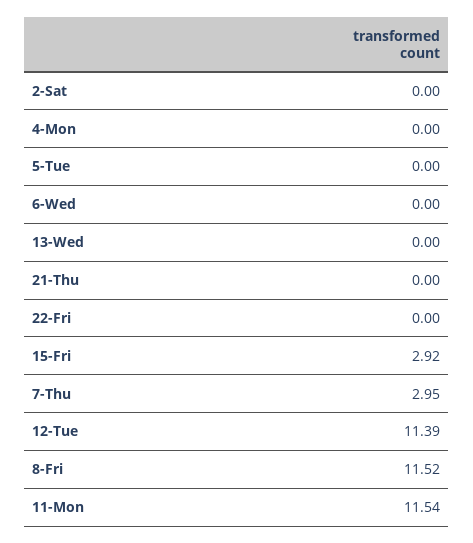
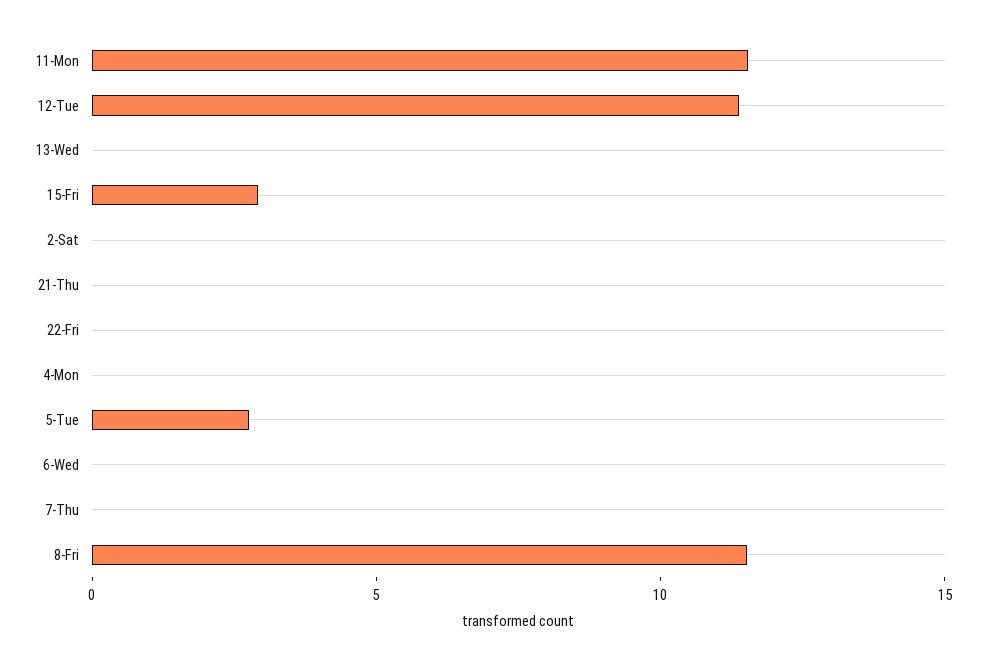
  {
    "2-Sat": 0,
    "4-Mon": 0,
-   "5-Tue": 0,
+   "5-Tue": 3,
    "6-Wed": 0,
    "13-Wed": 0,
    "21-Thu": 0,
    "22-Fri": 0,
    "15-Fri": 2.92,
-   "7-Thu": 2.95,
+   "7-Thu": 0,
    "12-Tue": 11.39,
    "8-Fri": 11.52,
    "11-Mon": 11.54
  }

